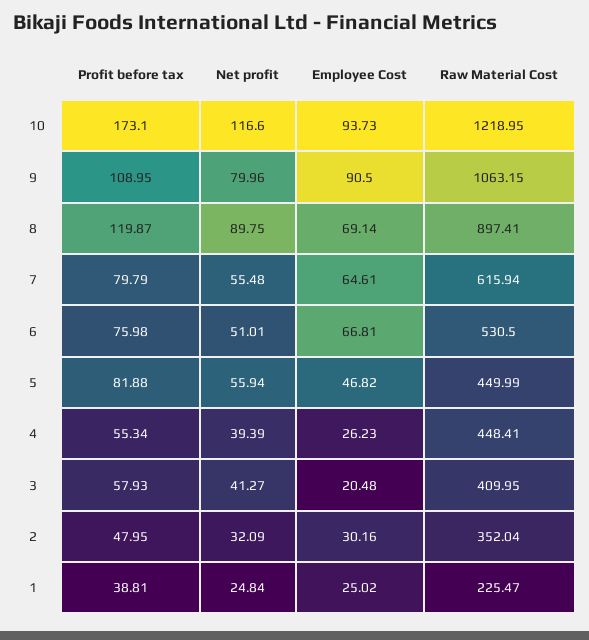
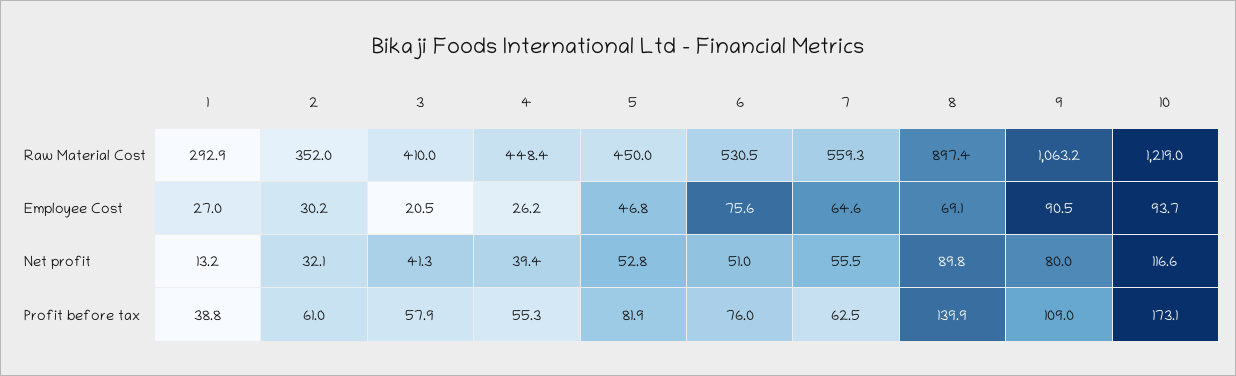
  {
    "Profit before tax": {
      "10": 173.1,
      "9": 108.95,
-     "8": 119.87,
+     "8": 139.9,
-     "7": 79.79,
+     "7": 62.5,
      "6": 75.98,
      "5": 81.88,
      "4": 55.34,
      "3": 57.93,
-     "2": 47.95,
+     "2": 61,
      "1": 38.81
    },
    "Net profit": {
      "10": 116.6,
      "9": 79.96,
      "8": 89.75,
      "7": 55.48,
      "6": 51.01,
-     "5": 55.94,
+     "5": 52.8,
      "4": 39.39,
      "3": 41.27,
      "2": 32.09,
-     "1": 24.84
+     "1": 13.2
    },
    "Employee Cost": {
      "10": 93.73,
      "9": 90.5,
      "8": 69.14,
      "7": 64.61,
-     "6": 66.81,
+     "6": 75.6,
      "5": 46.82,
      "4": 26.23,
      "3": 20.48,
      "2": 30.16,
-     "1": 25.02
+     "1": 27
    },
    "Raw Material Cost": {
      "10": 1218.95,
      "9": 1063.15,
      "8": 897.41,
-     "7": 615.94,
+     "7": 559.3,
      "6": 530.5,
      "5": 449.99,
      "4": 448.41,
      "3": 409.95,
      "2": 352.04,
-     "1": 225.47
+     "1": 292.9
    }
  }

